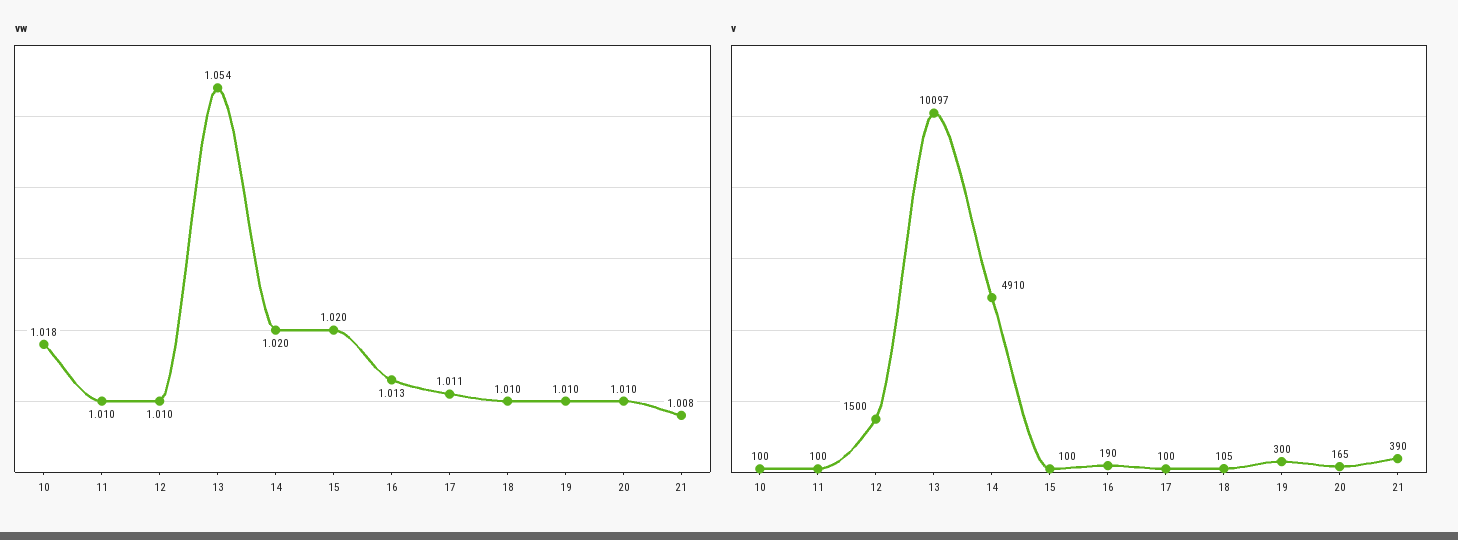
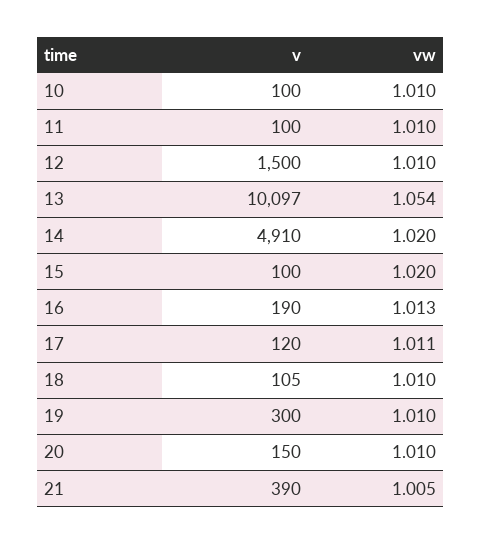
  {
    "vw": {
-     "10": 1.018,
+     "10": 1.01,
      "11": 1.01,
      "12": 1.01,
      "13": 1.054,
      "14": 1.02,
      "15": 1.02,
      "16": 1.013,
      "17": 1.011,
      "18": 1.01,
      "19": 1.01,
      "20": 1.01,
-     "21": 1.008
+     "21": 1.005
    },
    "v": {
      "10": 100,
      "11": 100,
      "12": 1500,
      "13": 10097,
      "14": 4910,
      "15": 100,
      "16": 190,
-     "17": 100,
+     "17": 120,
      "18": 105,
      "19": 300,
-     "20": 165,
+     "20": 150,
      "21": 390
    }
  }

